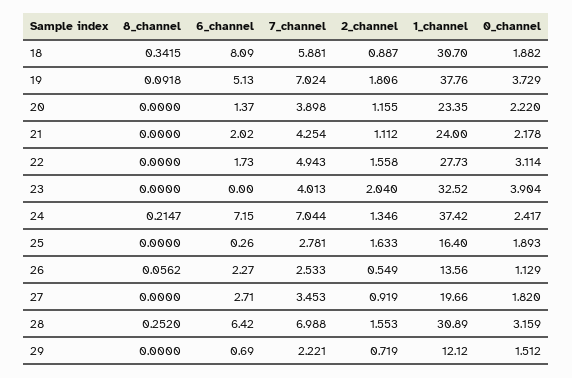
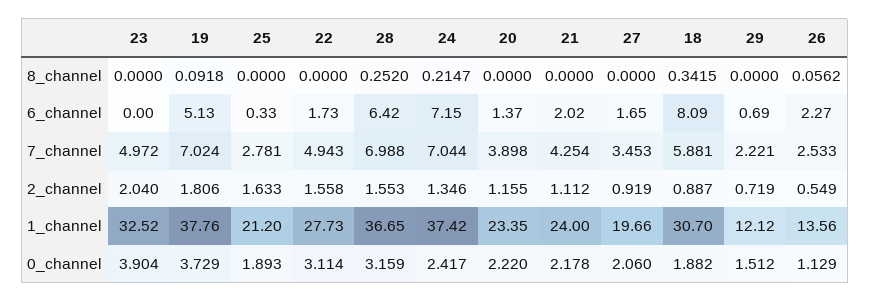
  {
    "8_channel": {
      "18": 0.3415,
      "19": 0.0918,
      "20": 0,
      "21": 0,
      "22": 0,
      "23": 0,
      "24": 0.2147,
      "25": 0,
      "26": 0.0562,
      "27": 0,
      "28": 0.252,
      "29": 0
    },
    "6_channel": {
      "18": 8.09,
      "19": 5.13,
      "20": 1.37,
      "21": 2.02,
      "22": 1.73,
      "23": 0,
      "24": 7.15,
-     "25": 0.26,
+     "25": 0.33,
      "26": 2.27,
-     "27": 2.71,
+     "27": 1.65,
      "28": 6.42,
      "29": 0.69
    },
    "7_channel": {
      "18": 5.881,
      "19": 7.024,
      "20": 3.898,
      "21": 4.254,
      "22": 4.943,
-     "23": 4.013,
+     "23": 4.972,
      "24": 7.044,
      "25": 2.781,
      "26": 2.533,
      "27": 3.453,
      "28": 6.988,
      "29": 2.221
    },
    "2_channel": {
      "18": 0.887,
      "19": 1.806,
      "20": 1.155,
      "21": 1.112,
      "22": 1.558,
      "23": 2.04,
      "24": 1.346,
      "25": 1.633,
      "26": 0.549,
      "27": 0.919,
      "28": 1.553,
      "29": 0.719
    },
    "1_channel": {
      "18": 30.7,
      "19": 37.76,
      "20": 23.35,
      "21": 24,
      "22": 27.73,
      "23": 32.52,
      "24": 37.42,
-     "25": 16.4,
+     "25": 21.2,
      "26": 13.56,
      "27": 19.66,
-     "28": 30.89,
+     "28": 36.65,
      "29": 12.12
    },
    "0_channel": {
      "18": 1.882,
      "19": 3.729,
      "20": 2.22,
      "21": 2.178,
      "22": 3.114,
      "23": 3.904,
      "24": 2.417,
      "25": 1.893,
      "26": 1.129,
-     "27": 1.82,
+     "27": 2.06,
      "28": 3.159,
      "29": 1.512
    }
  }

